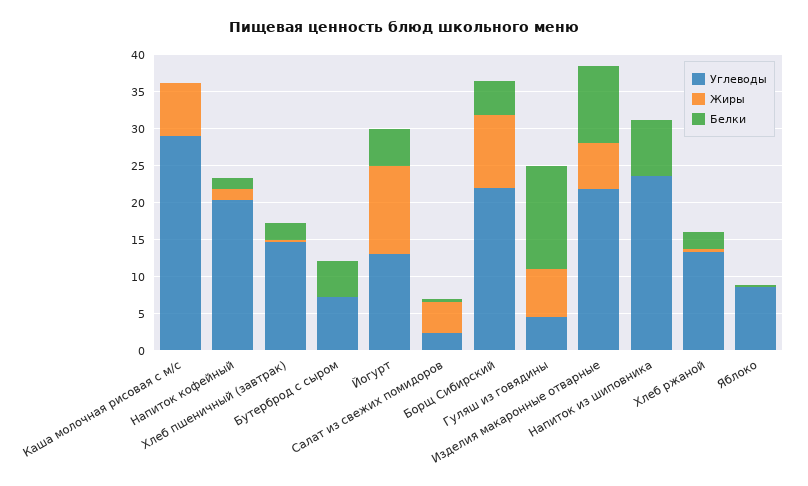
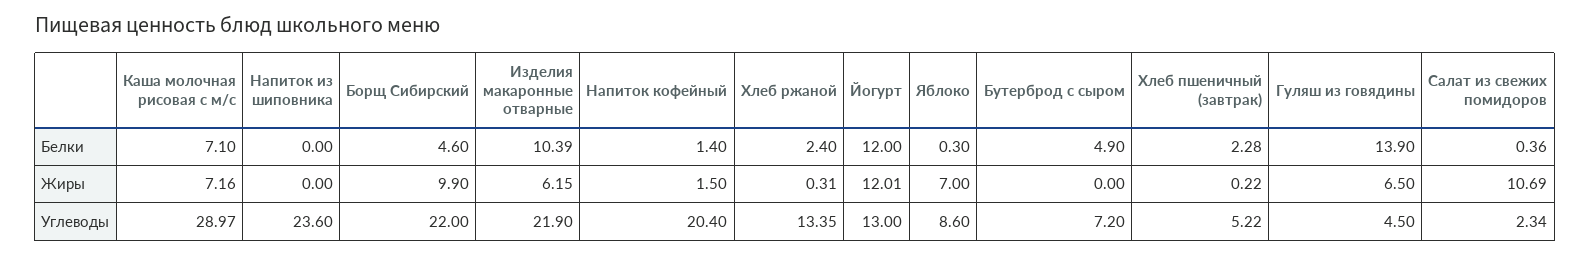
  {
    "Углеводы": {
      "Каша молочная рисовая с м/с": 28.97,
      "Напиток кофейный": 20.4,
-     "Хлеб пшеничный (завтрак)": 15,
+     "Хлеб пшеничный (завтрак)": 5.22,
      "Бутерброд с сыром": 7.2,
      "Йогурт": 13,
      "Салат из свежих помидоров": 2.34,
      "Борщ Сибирский": 22,
      "Гуляш из говядины": 4.5,
      "Изделия макаронные отварные": 21.9,
      "Напиток из шиповника": 23.6,
      "Хлеб ржаной": 13.35,
      "Яблоко": 8.6
    },
    "Жиры": {
      "Каша молочная рисовая с м/с": 7.16,
      "Напиток кофейный": 1.5,
      "Хлеб пшеничный (завтрак)": 0.22,
      "Бутерброд с сыром": 0,
      "Йогурт": 12.01,
-     "Салат из свежих помидоров": 5,
+     "Салат из свежих помидоров": 10.69,
      "Борщ Сибирский": 9.9,
      "Гуляш из говядины": 6.5,
      "Изделия макаронные отварные": 6.15,
      "Напиток из шиповника": 0,
      "Хлеб ржаной": 0.31,
-     "Яблоко": 0
+     "Яблоко": 7
    },
    "Белки": {
-     "Каша молочная рисовая с м/с": 0,
+     "Каша молочная рисовая с м/с": 7.1,
      "Напиток кофейный": 1.4,
      "Хлеб пшеничный (завтрак)": 2.28,
      "Бутерброд с сыром": 4.9,
-     "Йогурт": 5,
+     "Йогурт": 12,
      "Салат из свежих помидоров": 0.36,
      "Борщ Сибирский": 4.6,
      "Гуляш из говядины": 13.9,
      "Изделия макаронные отварные": 10.39,
-     "Напиток из шиповника": 7.5,
+     "Напиток из шиповника": 0,
      "Хлеб ржаной": 2.4,
      "Яблоко": 0.3
    }
  }

